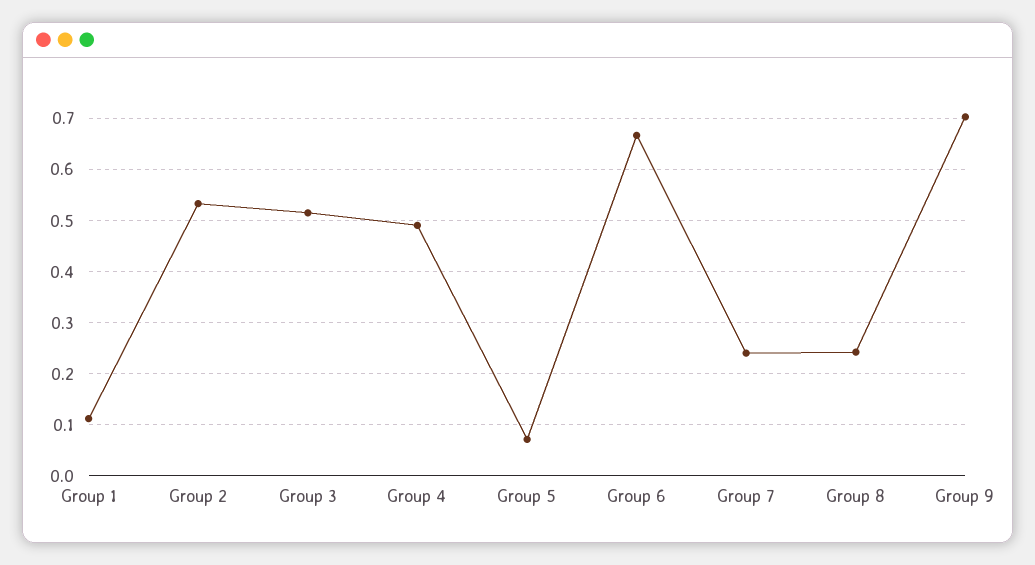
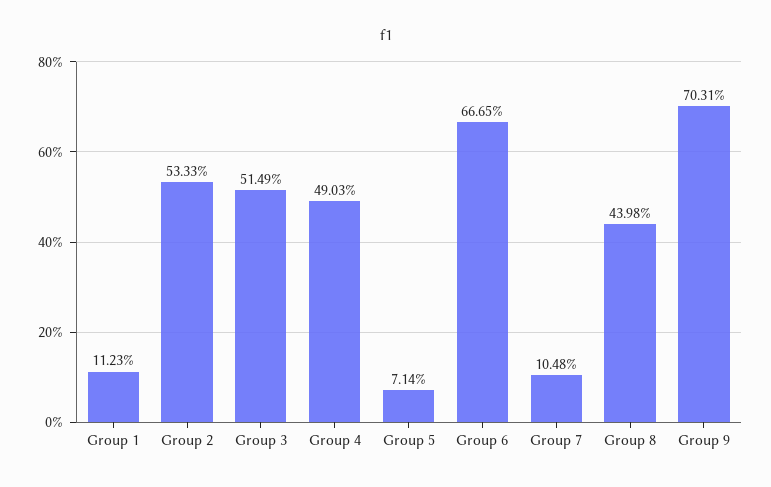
  {
    "Group 1": 0.1123,
    "Group 2": 0.5333,
    "Group 3": 0.5149,
    "Group 4": 0.4903,
    "Group 5": 0.0714,
    "Group 6": 0.6665,
-   "Group 7": 0.24,
+   "Group 7": 0.1048,
-   "Group 8": 0.24,
+   "Group 8": 0.4398,
    "Group 9": 0.7031
  }

